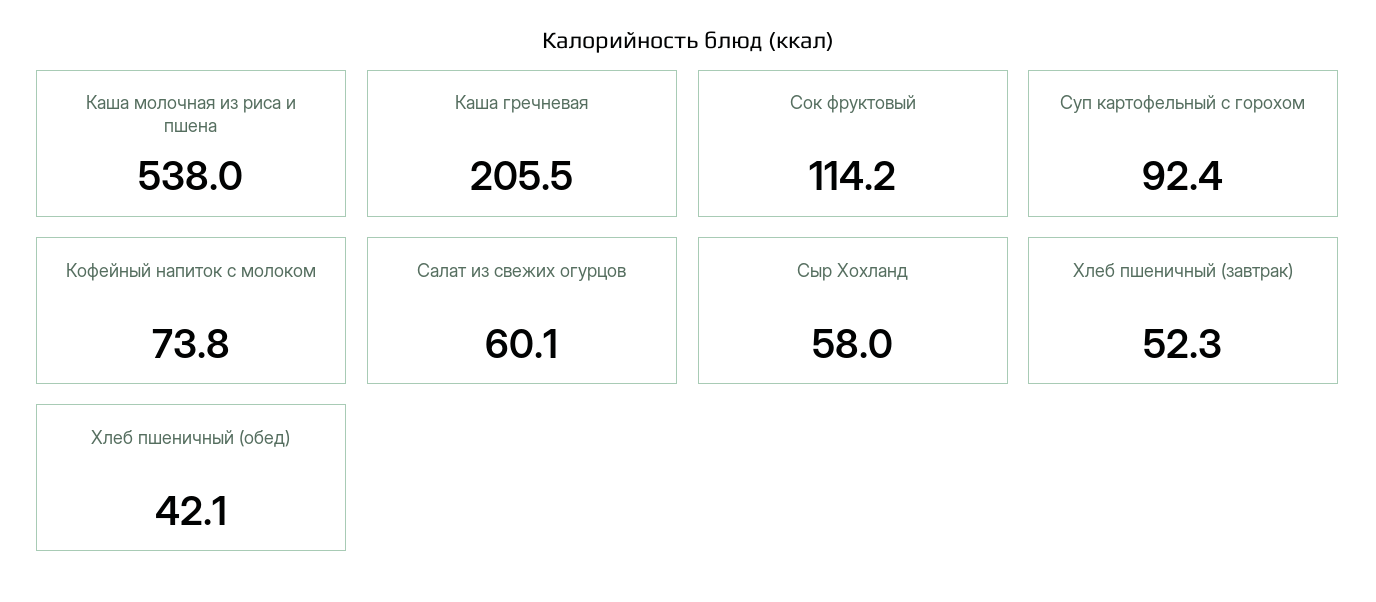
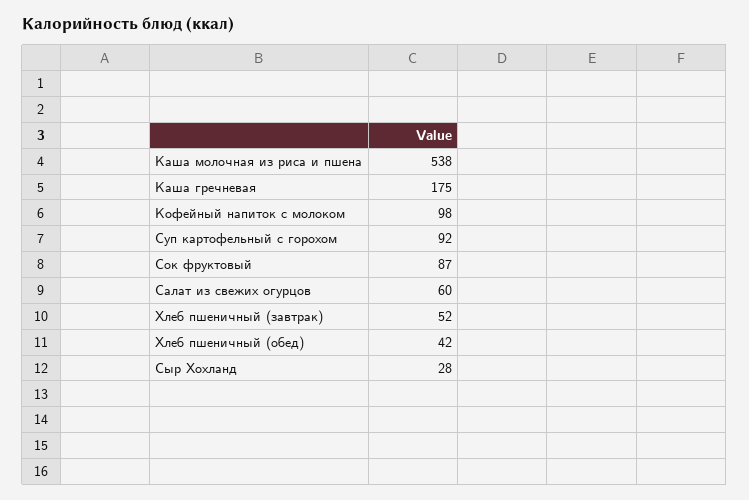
  {
    "Каша молочная из риса и пшена": 538,
-   "Каша гречневая": 205.5,
+   "Каша гречневая": 175,
-   "Сок фруктовый": 114.2,
+   "Сок фруктовый": 87,
    "Суп картофельный с горохом": 92.4,
-   "Кофейный напиток с молоком": 73.8,
+   "Кофейный напиток с молоком": 98,
    "Салат из свежих огурцов": 60.1,
-   "Сыр Хохланд": 58,
+   "Сыр Хохланд": 28,
    "Хлеб пшеничный (завтрак)": 52.3,
    "Хлеб пшеничный (обед)": 42.1
  }

